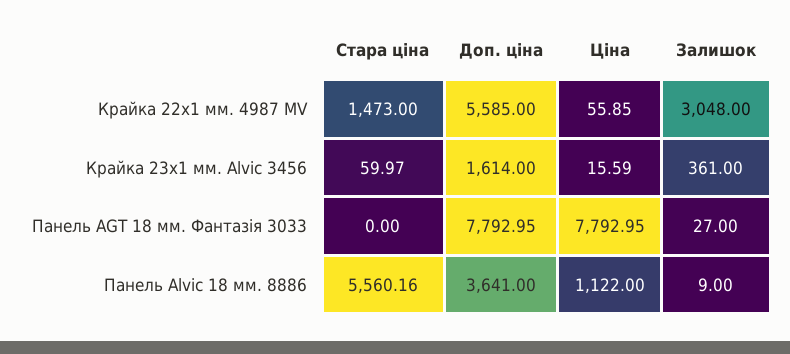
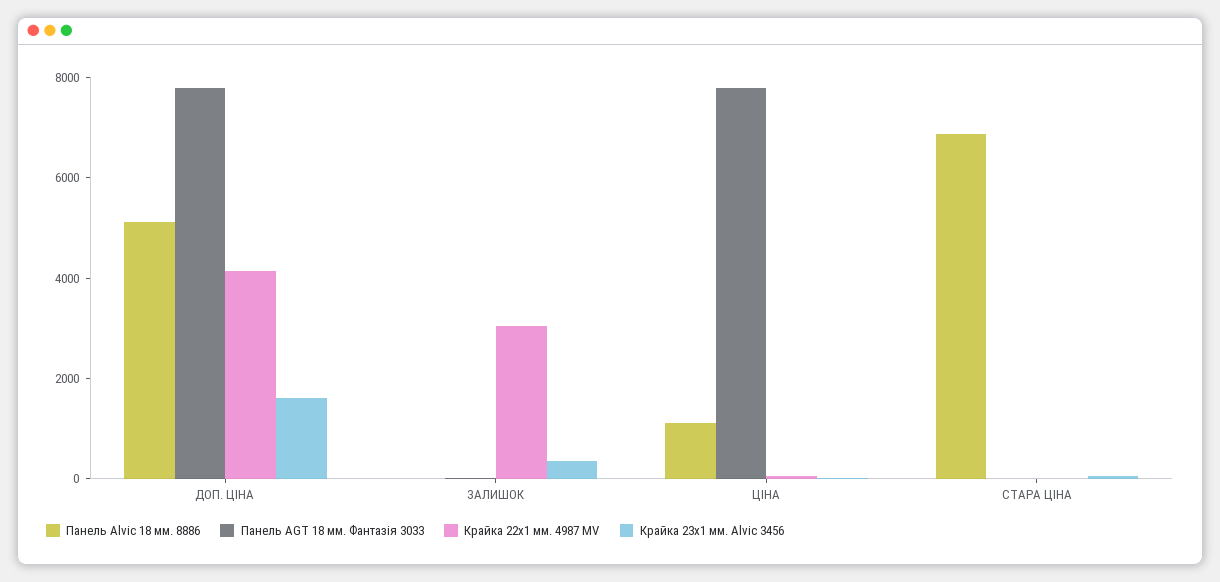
  {
    "Крайка 22x1 мм. 4987 MV": {
-     "Стара ціна": 1473,
+     "Стара ціна": 0,
-     "Доп. ціна": 5585,
+     "Доп. ціна": 4000,
      "Ціна": 55.85,
      "Залишок": 3048
    },
    "Крайка 23x1 мм. Alvic 3456": {
      "Стара ціна": 59.97,
      "Доп. ціна": 1614,
      "Ціна": 15.59,
      "Залишок": 361
    },
    "Панель AGT 18 мм. Фантазія 3033": {
      "Стара ціна": 0,
      "Доп. ціна": 7792.95,
      "Ціна": 7792.95,
      "Залишок": 27
    },
    "Панель Alvic 18 мм. 8886": {
-     "Стара ціна": 5560.16,
+     "Стара ціна": 7000,
-     "Доп. ціна": 3641,
+     "Доп. ціна": 5000,
      "Ціна": 1122,
      "Залишок": 9
    }
  }

